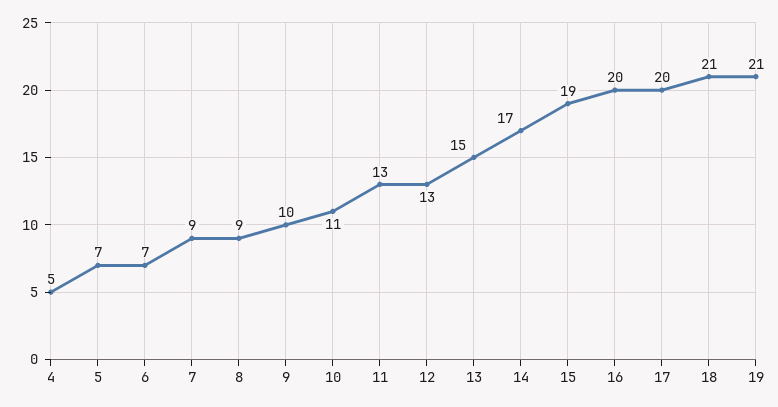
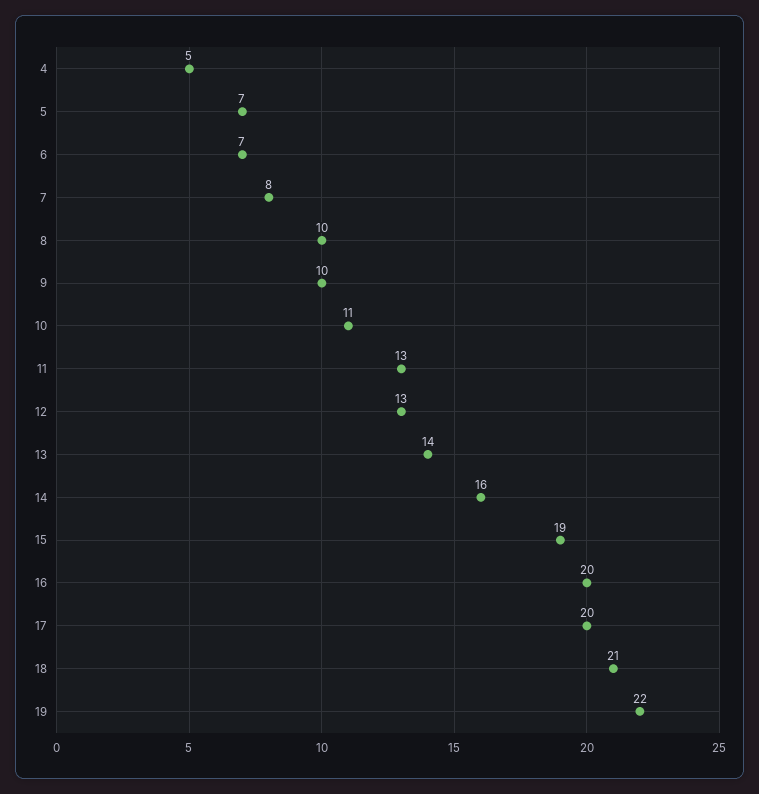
  {
    "4": 5,
    "5": 7,
    "6": 7,
-   "7": 9,
+   "7": 8,
-   "8": 9,
+   "8": 10,
    "9": 10,
    "10": 11,
    "11": 13,
    "12": 13,
-   "13": 15,
+   "13": 14,
-   "14": 17,
+   "14": 16,
    "15": 19,
    "16": 20,
    "17": 20,
    "18": 21,
-   "19": 21
+   "19": 22
  }

